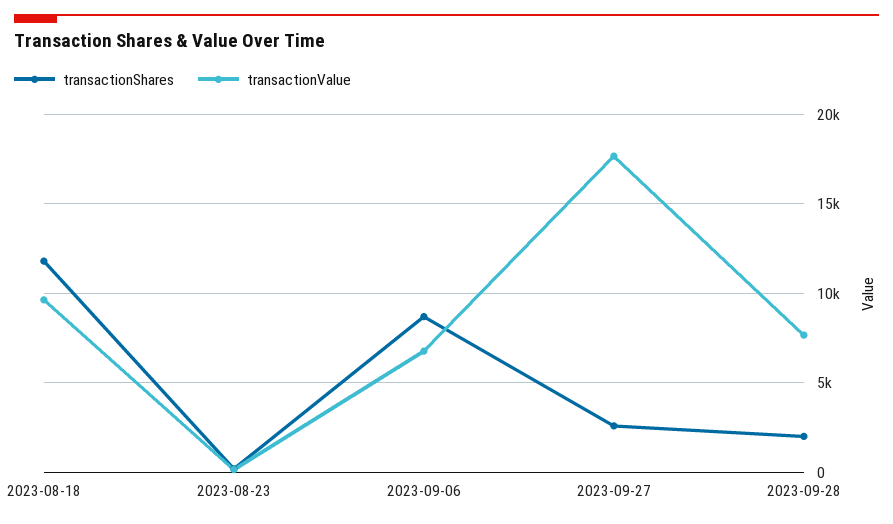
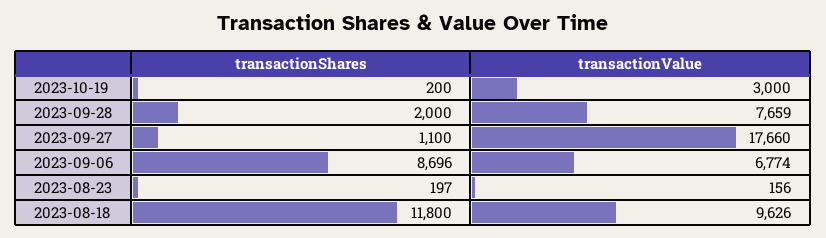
  {
    "transactionShares": {
      "2023-08-18": 11800,
      "2023-08-23": 197,
      "2023-09-06": 8696,
-     "2023-09-27": 2500,
+     "2023-09-27": 1100,
-     "2023-09-28": 2000
+     "2023-09-28": 2000,
+     "2023-10-19": 200
    },
    "transactionValue": {
      "2023-08-18": 9626,
      "2023-08-23": 156,
      "2023-09-06": 6774,
      "2023-09-27": 17660,
-     "2023-09-28": 7659
+     "2023-09-28": 7659,
+     "2023-10-19": 3000
    }
  }

